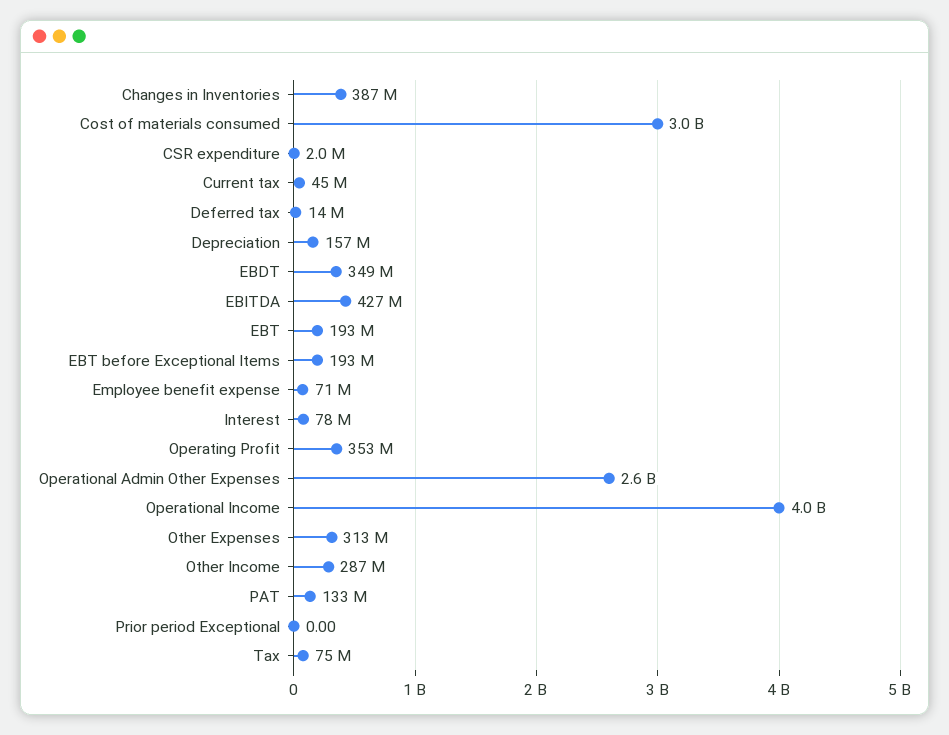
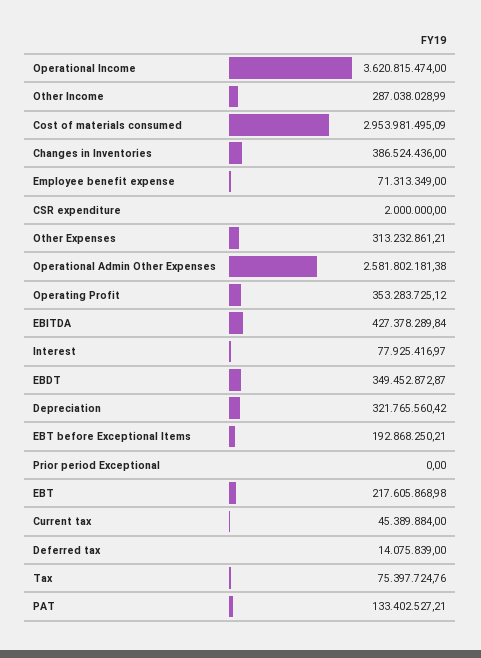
  {
    "Changes in Inventories": 386524436,
    "Cost of materials consumed": 2953981495.09,
    "CSR expenditure": 2000000,
    "Current tax": 45389884,
    "Deferred tax": 14075839,
-   "Depreciation": 157000000,
+   "Depreciation": 321765560.42,
    "EBDT": 349452872.87,
    "EBITDA": 427378289.84,
-   "EBT": 193000000,
+   "EBT": 217605868.98,
    "EBT before Exceptional Items": 192868250.21,
    "Employee benefit expense": 71313349,
    "Interest": 77925416.97,
    "Operating Profit": 353283725.12,
    "Operational Admin Other Expenses": 2581802181.38,
-   "Operational Income": 4000000000,
+   "Operational Income": 3620815474,
    "Other Expenses": 313232861.21,
    "Other Income": 287038028.99,
    "PAT": 133402527.21,
    "Prior period Exceptional": 0,
    "Tax": 75397724.76
  }

